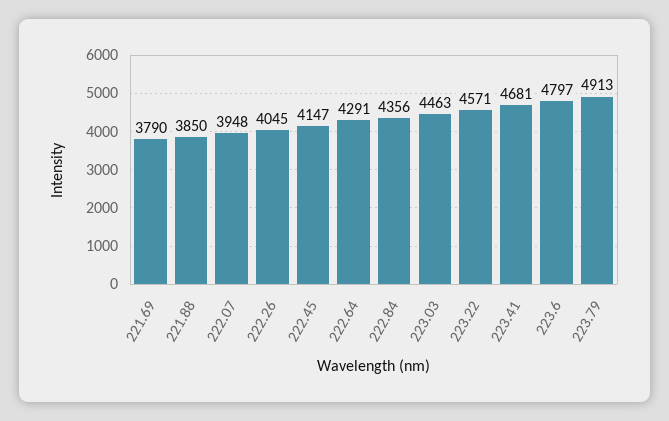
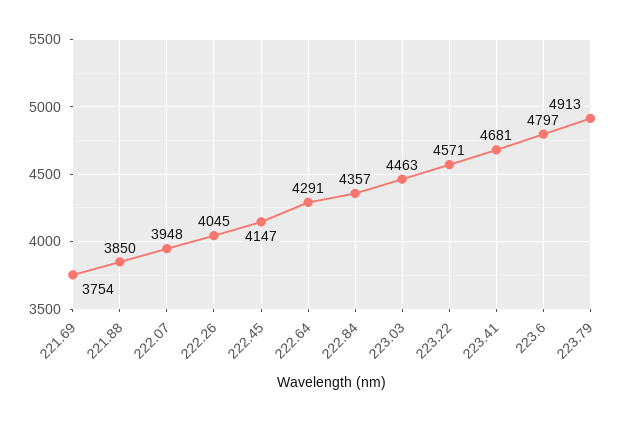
  {
-   "221.69": 3790,
+   "221.69": 3754,
    "221.88": 3850,
    "222.07": 3948,
    "222.26": 4045,
    "222.45": 4147,
    "222.64": 4291,
-   "222.84": 4356,
+   "222.84": 4357,
    "223.03": 4463,
    "223.22": 4571,
    "223.41": 4681,
    "223.6": 4797,
    "223.79": 4913
  }

